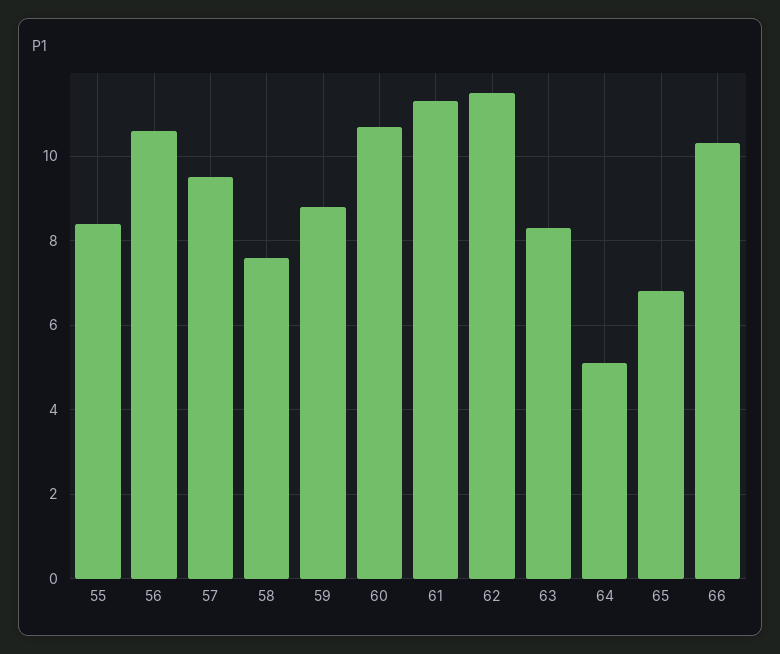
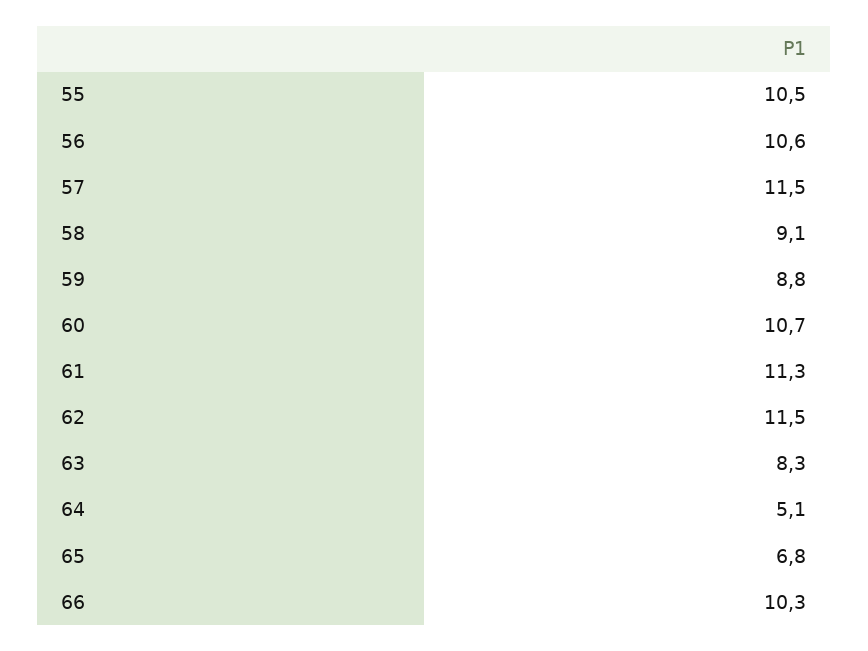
  {
-   "55": 8.5,
+   "55": 10.5,
    "56": 10.6,
-   "57": 9.5,
+   "57": 11.5,
-   "58": 7.5,
+   "58": 9.1,
    "59": 8.8,
    "60": 10.7,
    "61": 11.3,
    "62": 11.5,
    "63": 8.3,
    "64": 5.1,
    "65": 6.8,
    "66": 10.3
  }

